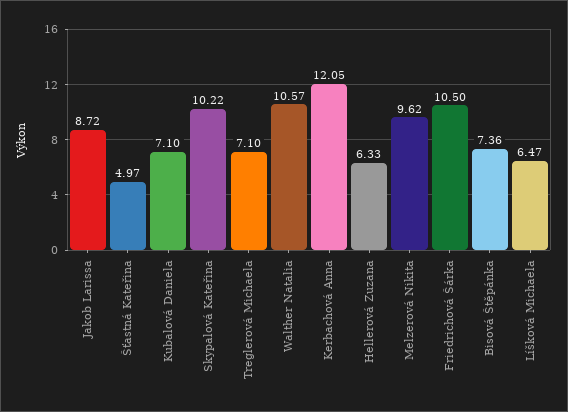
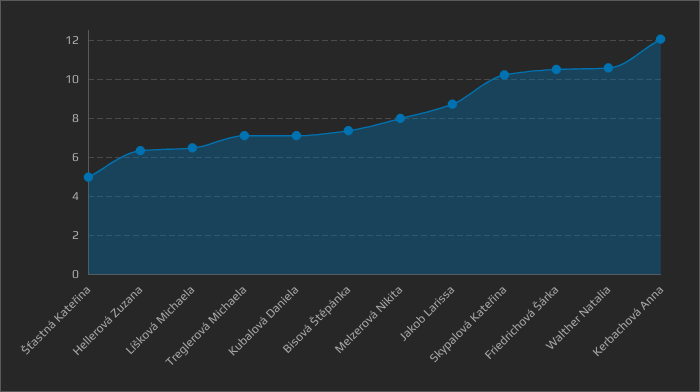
  {
    "Jakob Larissa": 8.72,
    "Šťastná Kateřina": 4.97,
    "Kubalová Daniela": 7.1,
    "Skypalová Kateřina": 10.22,
    "Treglerová Michaela": 7.1,
    "Walther Natalia": 10.57,
    "Kerbachová Anna": 12.05,
    "Hellerová Zuzana": 6.33,
-   "Melzerová Nikita": 9.62,
+   "Melzerová Nikita": 8,
    "Friedrichová Šárka": 10.5,
    "Bisová Štěpánka": 7.36,
    "Líšková Michaela": 6.47
  }

